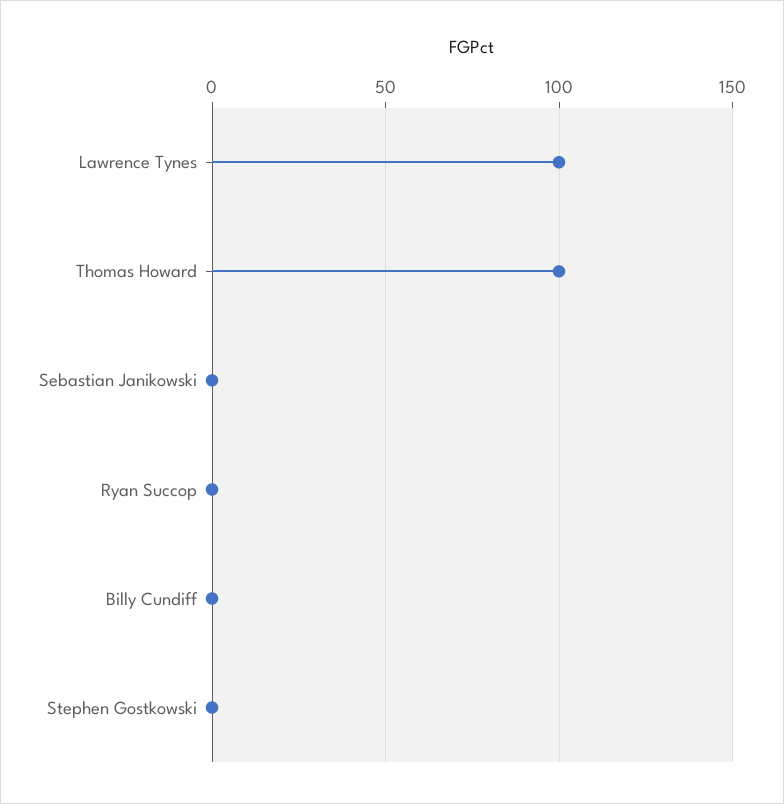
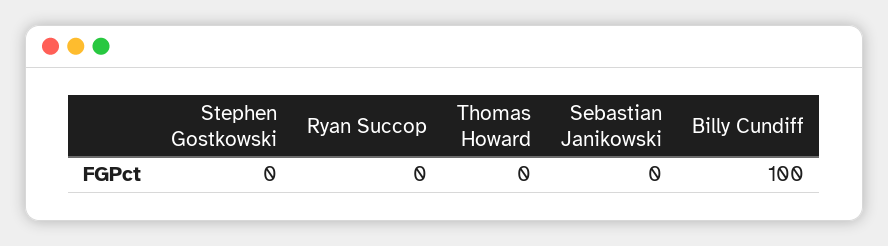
  {
-   "Lawrence Tynes": 100,
-   "Thomas Howard": 100,
+   "Thomas Howard": 0,
    "Sebastian Janikowski": 0,
    "Ryan Succop": 0,
-   "Billy Cundiff": 0,
+   "Billy Cundiff": 100,
    "Stephen Gostkowski": 0
  }

